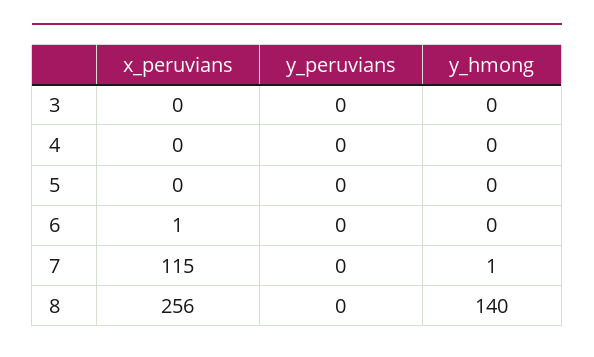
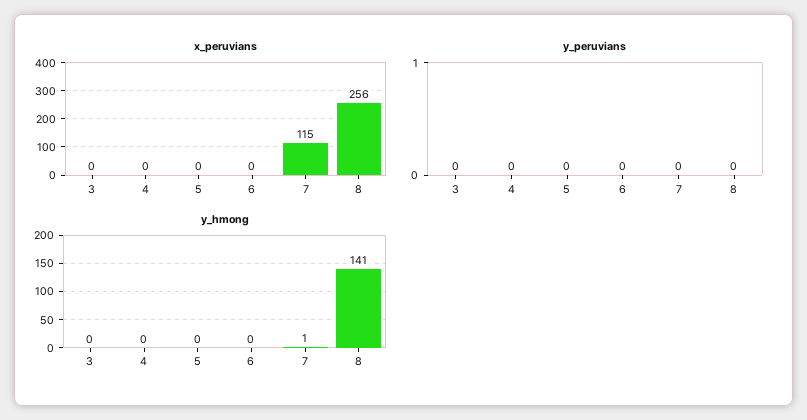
  {
    "x_peruvians": {
      "3": 0,
      "4": 0,
      "5": 0,
-     "6": 1,
+     "6": 0,
      "7": 115,
      "8": 256
    },
    "y_peruvians": {
      "3": 0,
      "4": 0,
      "5": 0,
      "6": 0,
      "7": 0,
      "8": 0
    },
    "y_hmong": {
      "3": 0,
      "4": 0,
      "5": 0,
      "6": 0,
      "7": 1,
-     "8": 140
+     "8": 141
    }
  }

